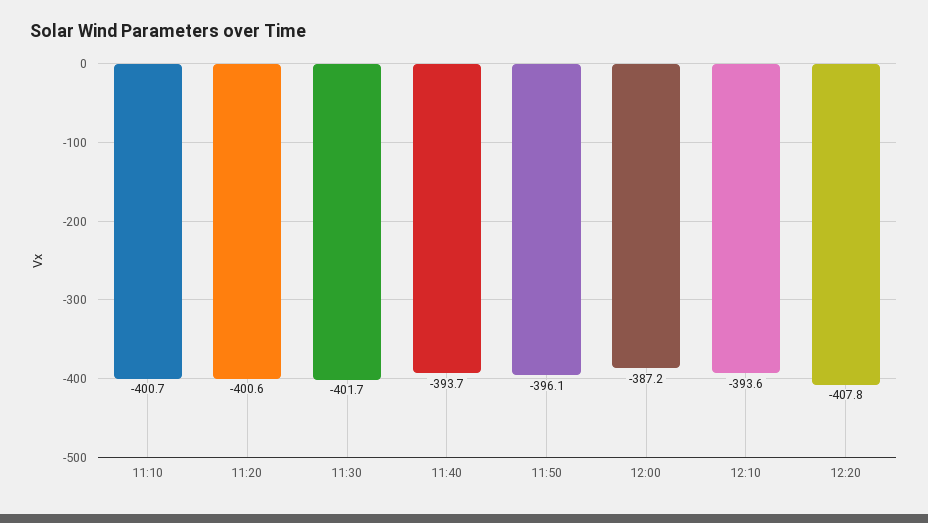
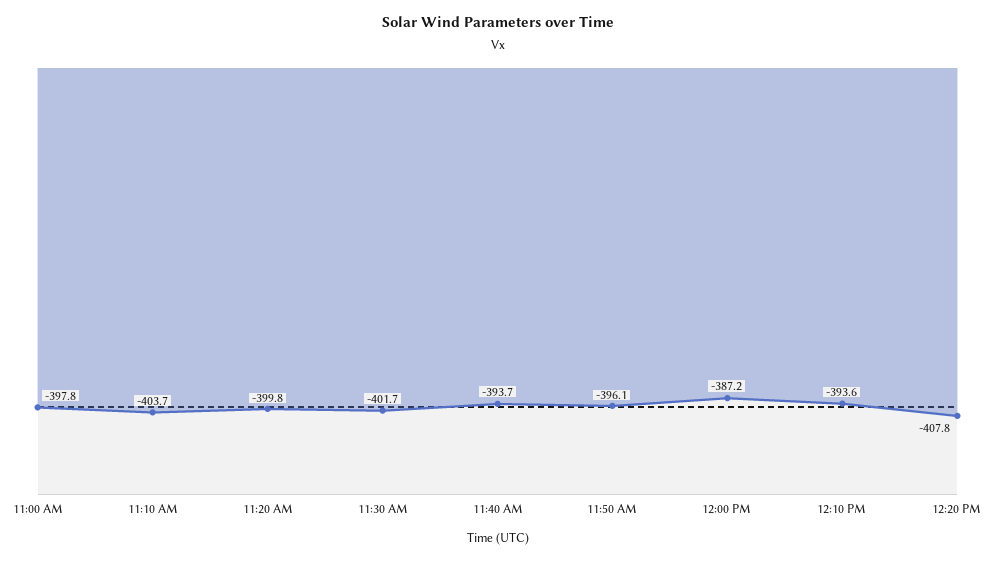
  {
-   "11:10": -400.7,
+   "11:10": -403.7,
-   "11:20": -400.6,
+   "11:20": -399.8,
    "11:30": -401.7,
    "11:40": -393.7,
    "11:50": -396.1,
    "12:00": -387.2,
    "12:10": -393.6,
-   "12:20": -407.8
+   "12:20": -407.8,
+   "11:00 AM": -397.8
  }

